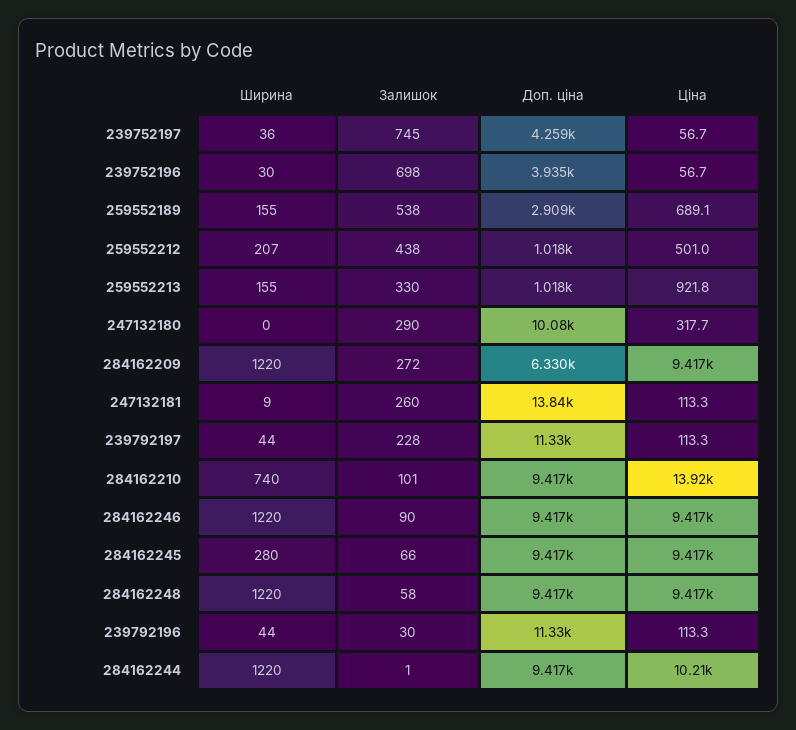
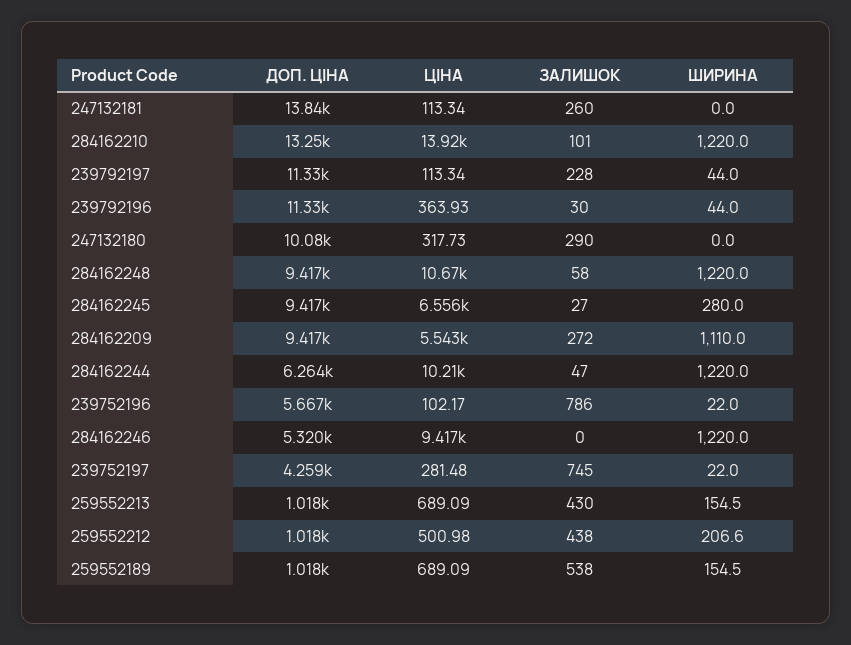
  {
    "Ширина": {
-     "239752197": 36,
+     "239752197": 22,
-     "239752196": 30,
+     "239752196": 22,
      "259552189": 154.5,
      "259552212": 206.6,
      "259552213": 154.5,
      "247132180": 0,
-     "284162209": 1220,
+     "284162209": 1110,
-     "247132181": 9,
+     "247132181": 0,
      "239792197": 44,
-     "284162210": 740,
+     "284162210": 1220,
      "284162246": 1220,
      "284162245": 280,
      "284162248": 1220,
      "239792196": 44,
      "284162244": 1220
    },
    "Залишок": {
      "239752197": 745,
-     "239752196": 698,
+     "239752196": 786,
      "259552189": 538,
      "259552212": 438,
-     "259552213": 330,
+     "259552213": 430,
      "247132180": 290,
      "284162209": 272,
      "247132181": 260,
      "239792197": 228,
      "284162210": 101,
-     "284162246": 90,
+     "284162246": 0,
-     "284162245": 66,
+     "284162245": 27,
      "284162248": 58,
      "239792196": 30,
-     "284162244": 1
+     "284162244": 47
    },
    "Доп. ціна": {
      "239752197": 4259,
-     "239752196": 3935,
+     "239752196": 5667,
-     "259552189": 2909,
+     "259552189": 1018,
      "259552212": 1018,
      "259552213": 1018,
      "247132180": 10080,
-     "284162209": 6330,
+     "284162209": 9417,
      "247132181": 13840,
      "239792197": 11330,
-     "284162210": 9417,
+     "284162210": 13250,
-     "284162246": 9417,
+     "284162246": 5320,
      "284162245": 9417,
      "284162248": 9417,
      "239792196": 11330,
-     "284162244": 9417
+     "284162244": 6264
    },
    "Ціна": {
-     "239752197": 56.7,
+     "239752197": 281.48,
-     "239752196": 56.7,
+     "239752196": 102.17,
      "259552189": 689.09,
      "259552212": 500.98,
-     "259552213": 921.8,
+     "259552213": 689.09,
      "247132180": 317.73,
-     "284162209": 9417,
+     "284162209": 5543,
      "247132181": 113.34,
      "239792197": 113.34,
      "284162210": 13920,
      "284162246": 9417,
-     "284162245": 9417,
+     "284162245": 6556,
-     "284162248": 9417,
+     "284162248": 10670,
-     "239792196": 113.3,
+     "239792196": 363.93,
      "284162244": 10210
    }
  }

